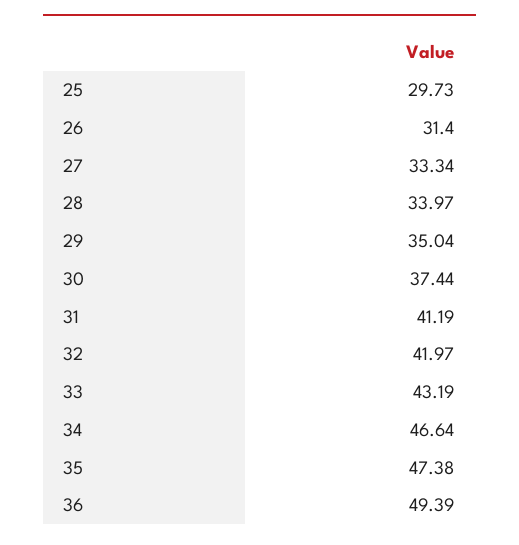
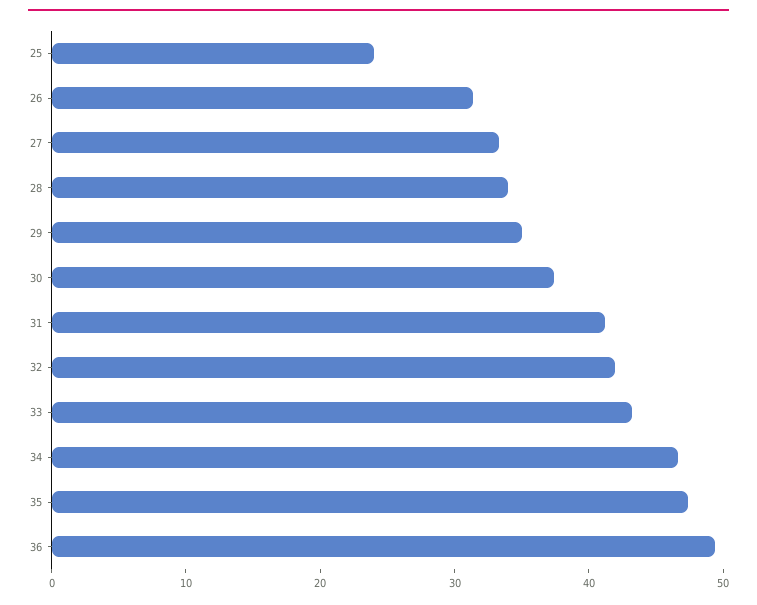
  {
-   "25": 29.73,
+   "25": 24,
    "26": 31.4,
    "27": 33.34,
    "28": 33.97,
    "29": 35.04,
    "30": 37.44,
    "31": 41.19,
    "32": 41.97,
    "33": 43.19,
    "34": 46.64,
    "35": 47.38,
    "36": 49.39
  }

